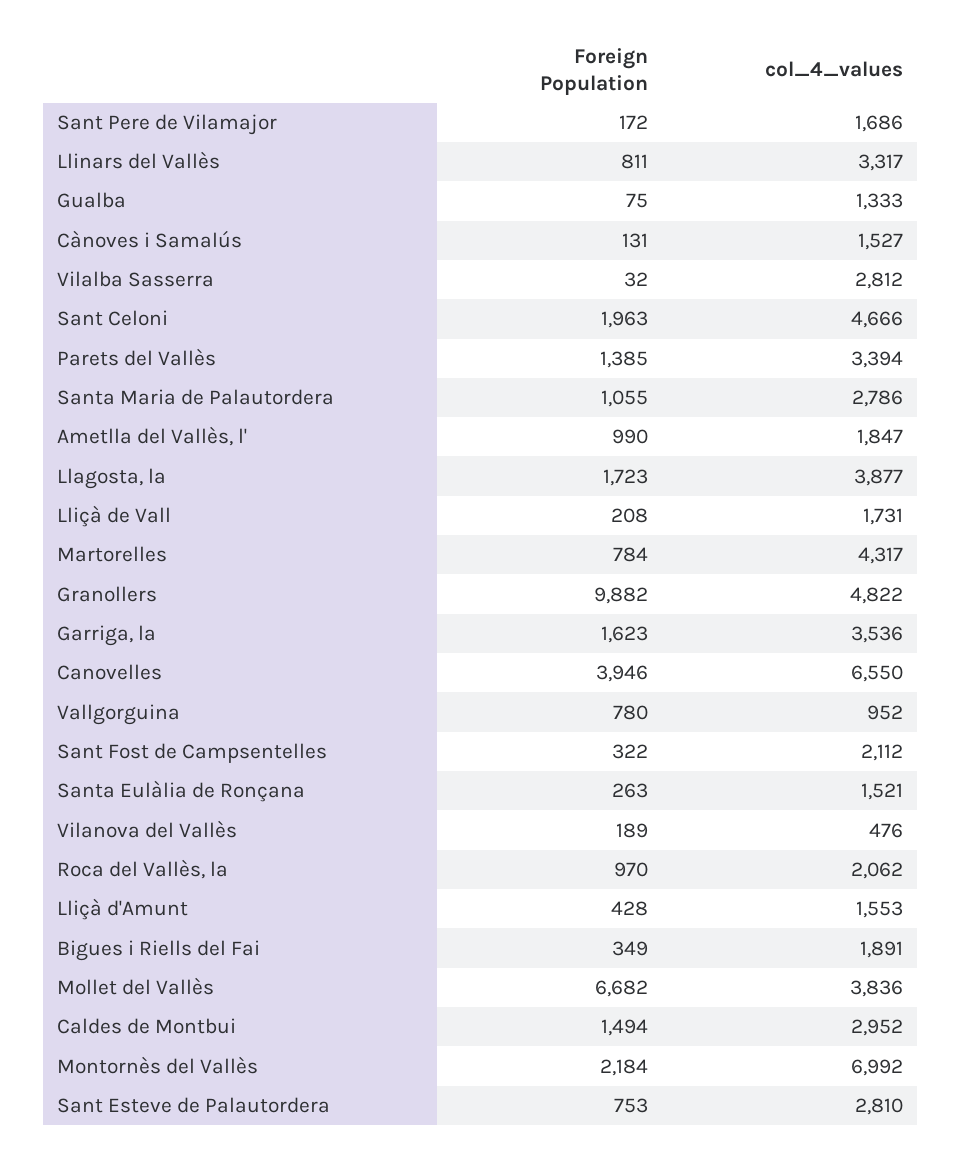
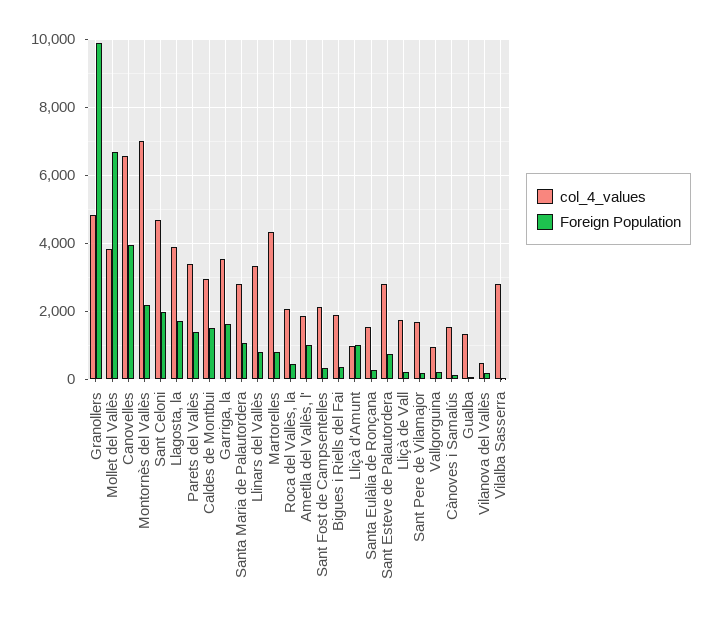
  {
    "Foreign Population": {
      "Sant Pere de Vilamajor": 172,
      "Llinars del Vallès": 811,
      "Gualba": 75,
      "Cànoves i Samalús": 131,
      "Vilalba Sasserra": 32,
      "Sant Celoni": 1963,
      "Parets del Vallès": 1385,
      "Santa Maria de Palautordera": 1055,
      "Ametlla del Vallès, l'": 990,
      "Llagosta, la": 1723,
      "Lliçà de Vall": 208,
      "Martorelles": 784,
      "Granollers": 9882,
      "Garriga, la": 1623,
      "Canovelles": 3946,
-     "Vallgorguina": 780,
+     "Vallgorguina": 200,
      "Sant Fost de Campsentelles": 322,
      "Santa Eulàlia de Ronçana": 263,
      "Vilanova del Vallès": 189,
-     "Roca del Vallès, la": 970,
+     "Roca del Vallès, la": 400,
-     "Lliçà d'Amunt": 428,
+     "Lliçà d'Amunt": 1000,
      "Bigues i Riells del Fai": 349,
      "Mollet del Vallès": 6682,
      "Caldes de Montbui": 1494,
      "Montornès del Vallès": 2184,
      "Sant Esteve de Palautordera": 753
    },
    "col_4_values": {
      "Sant Pere de Vilamajor": 1686,
      "Llinars del Vallès": 3317,
      "Gualba": 1333,
      "Cànoves i Samalús": 1527,
      "Vilalba Sasserra": 2812,
      "Sant Celoni": 4666,
      "Parets del Vallès": 3394,
      "Santa Maria de Palautordera": 2786,
      "Ametlla del Vallès, l'": 1847,
      "Llagosta, la": 3877,
      "Lliçà de Vall": 1731,
      "Martorelles": 4317,
      "Granollers": 4822,
      "Garriga, la": 3536,
      "Canovelles": 6550,
      "Vallgorguina": 952,
      "Sant Fost de Campsentelles": 2112,
      "Santa Eulàlia de Ronçana": 1521,
      "Vilanova del Vallès": 476,
      "Roca del Vallès, la": 2062,
-     "Lliçà d'Amunt": 1553,
+     "Lliçà d'Amunt": 1000,
      "Bigues i Riells del Fai": 1891,
      "Mollet del Vallès": 3836,
      "Caldes de Montbui": 2952,
      "Montornès del Vallès": 6992,
      "Sant Esteve de Palautordera": 2810
    }
  }

